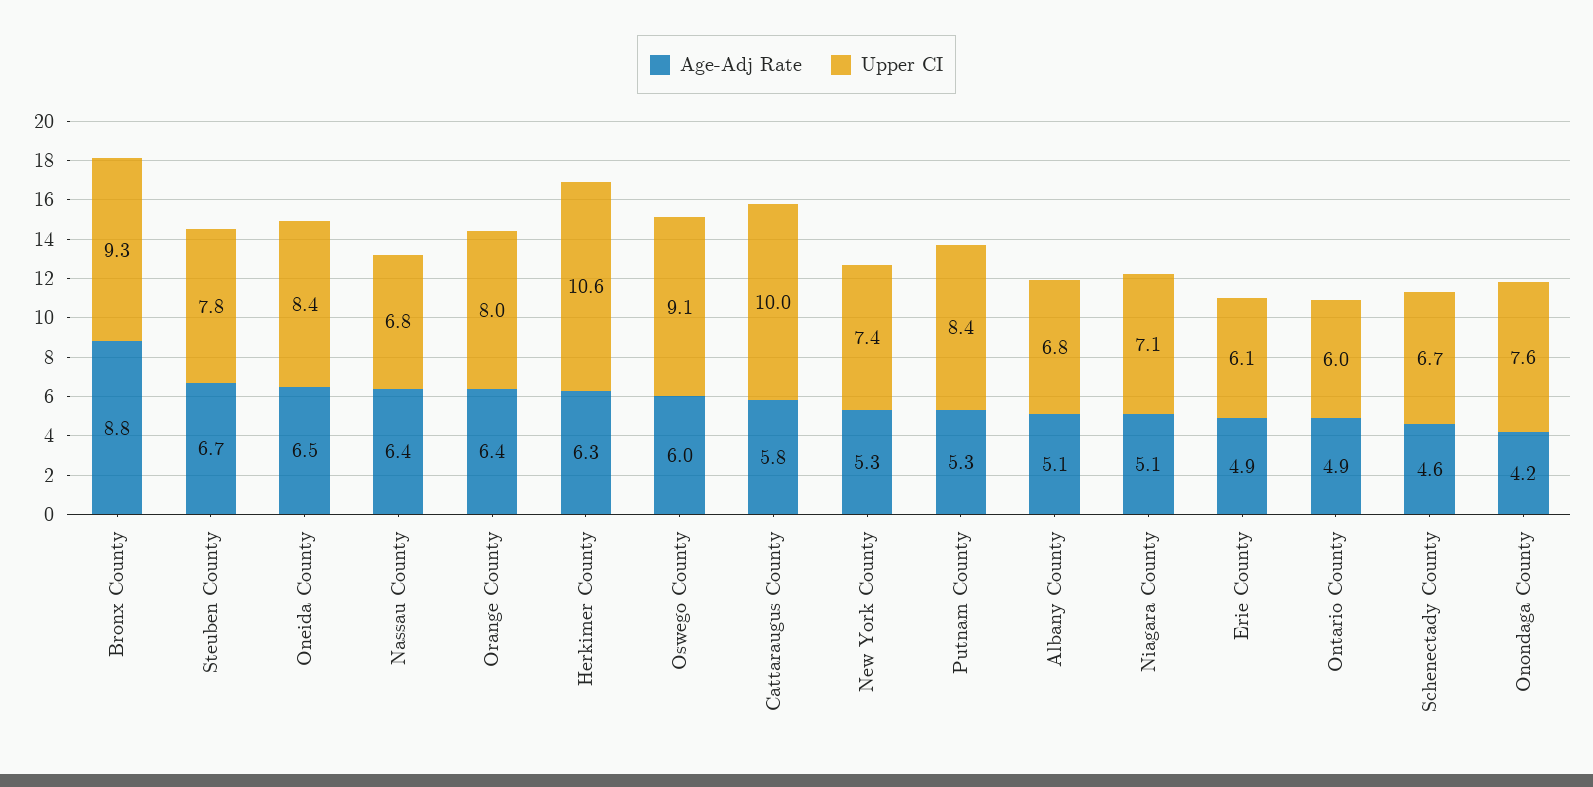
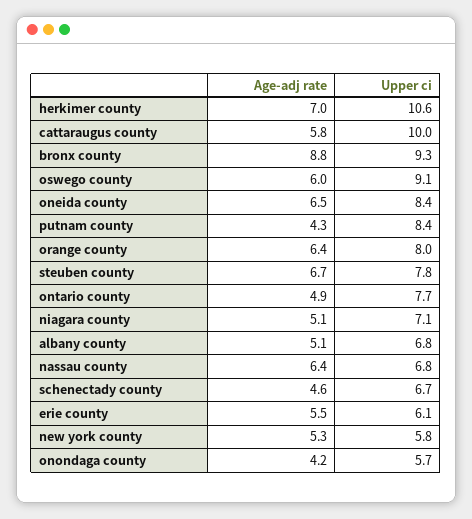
  {
    "Age-Adj Rate": {
      "Bronx County": 8.8,
      "Steuben County": 6.7,
      "Oneida County": 6.5,
      "Nassau County": 6.4,
      "Orange County": 6.4,
-     "Herkimer County": 6.3,
+     "Herkimer County": 7,
      "Oswego County": 6,
      "Cattaraugus County": 5.8,
      "New York County": 5.3,
-     "Putnam County": 5.3,
+     "Putnam County": 4.3,
      "Albany County": 5.1,
      "Niagara County": 5.1,
-     "Erie County": 4.9,
+     "Erie County": 5.5,
      "Ontario County": 4.9,
      "Schenectady County": 4.6,
      "Onondaga County": 4.2
    },
    "Upper CI": {
      "Bronx County": 9.3,
      "Steuben County": 7.8,
      "Oneida County": 8.4,
      "Nassau County": 6.8,
      "Orange County": 8,
      "Herkimer County": 10.6,
      "Oswego County": 9.1,
      "Cattaraugus County": 10,
-     "New York County": 7.4,
+     "New York County": 5.8,
      "Putnam County": 8.4,
      "Albany County": 6.8,
      "Niagara County": 7.1,
      "Erie County": 6.1,
-     "Ontario County": 6,
+     "Ontario County": 7.7,
      "Schenectady County": 6.7,
-     "Onondaga County": 7.6
+     "Onondaga County": 5.7
    }
  }

